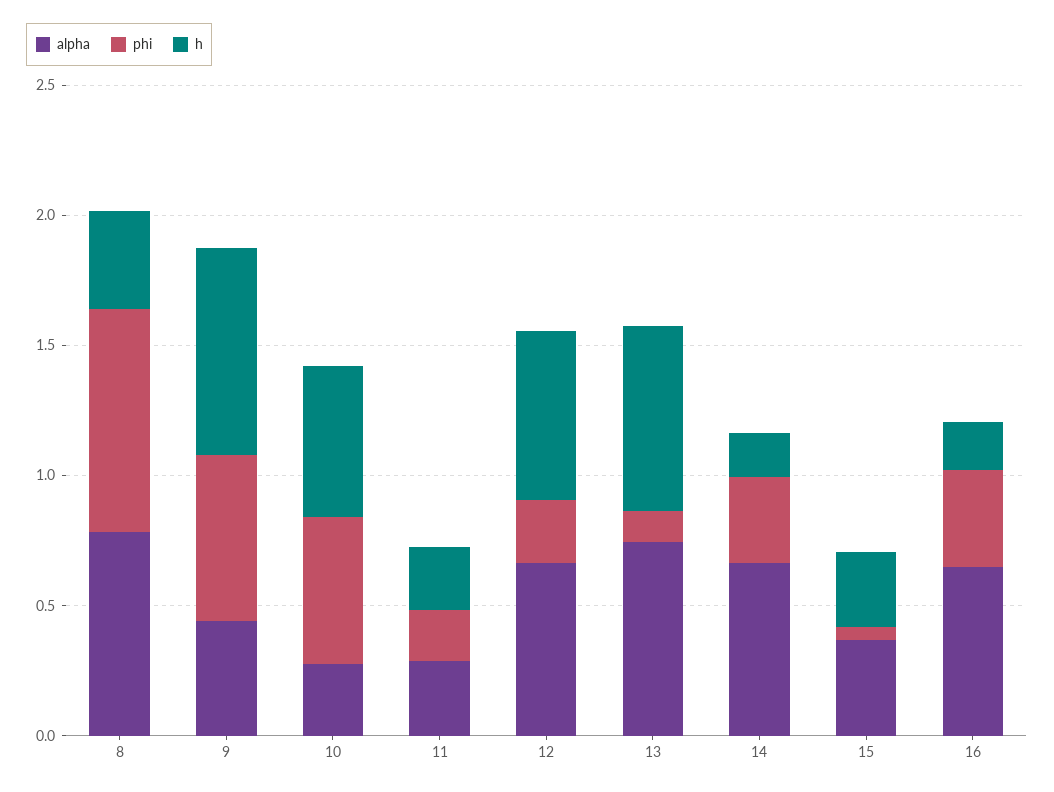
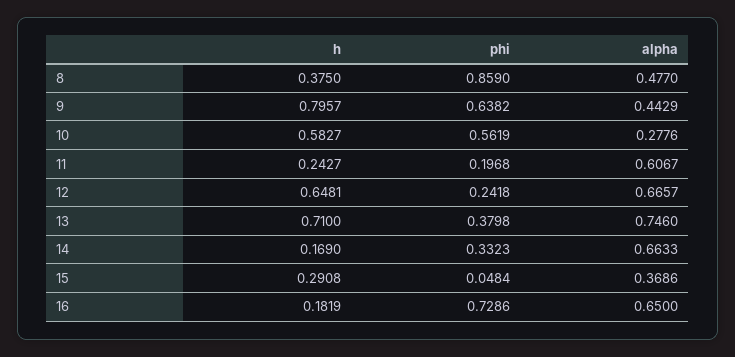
  {
    "alpha": {
-     "8": 0.8,
+     "8": 0.477,
      "9": 0.4429,
      "10": 0.2776,
-     "11": 0.3,
+     "11": 0.6067,
      "12": 0.6657,
      "13": 0.746,
      "14": 0.6633,
      "15": 0.3686,
      "16": 0.65
    },
    "phi": {
      "8": 0.859,
      "9": 0.6382,
      "10": 0.5619,
      "11": 0.1968,
      "12": 0.2418,
-     "13": 0.1,
+     "13": 0.3798,
      "14": 0.3323,
      "15": 0.0484,
-     "16": 0.4
+     "16": 0.7286
    },
    "h": {
      "8": 0.375,
      "9": 0.7957,
      "10": 0.5827,
      "11": 0.2427,
      "12": 0.6481,
      "13": 0.71,
      "14": 0.169,
      "15": 0.2908,
      "16": 0.1819
    }
  }

